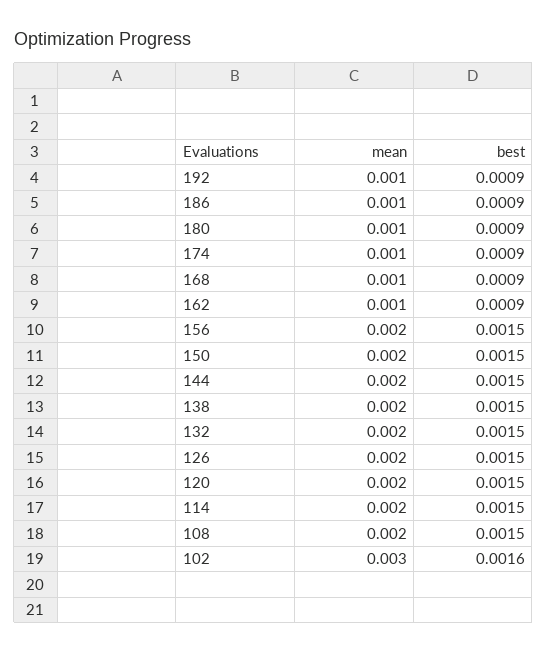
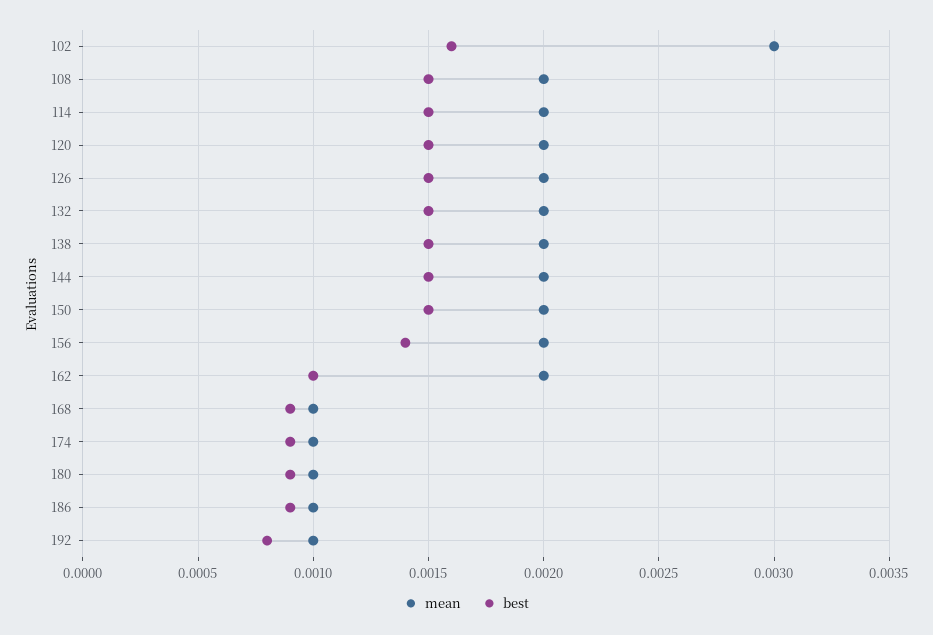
  {
    "mean": {
      "192": 0.001,
      "186": 0.001,
      "180": 0.001,
      "174": 0.001,
      "168": 0.001,
-     "162": 0.001,
+     "162": 0.002,
      "156": 0.002,
      "150": 0.002,
      "144": 0.002,
      "138": 0.002,
      "132": 0.002,
      "126": 0.002,
      "120": 0.002,
      "114": 0.002,
      "108": 0.002,
      "102": 0.003
    },
    "best": {
-     "192": 0.0009,
+     "192": 0.0008,
      "186": 0.0009,
      "180": 0.0009,
      "174": 0.0009,
      "168": 0.0009,
-     "162": 0.0009,
+     "162": 0.001,
-     "156": 0.0015,
+     "156": 0.0014,
      "150": 0.0015,
      "144": 0.0015,
      "138": 0.0015,
      "132": 0.0015,
      "126": 0.0015,
      "120": 0.0015,
      "114": 0.0015,
      "108": 0.0015,
      "102": 0.0016
    }
  }

